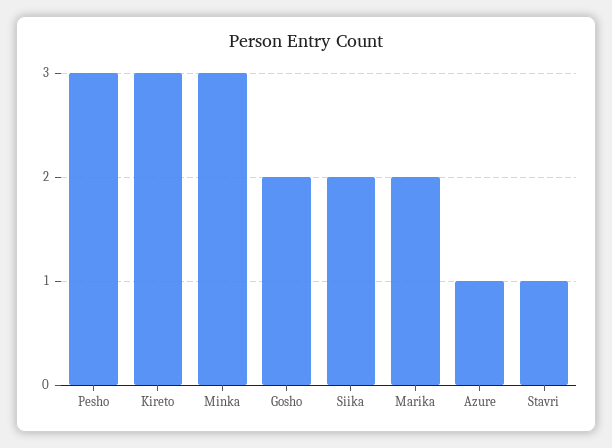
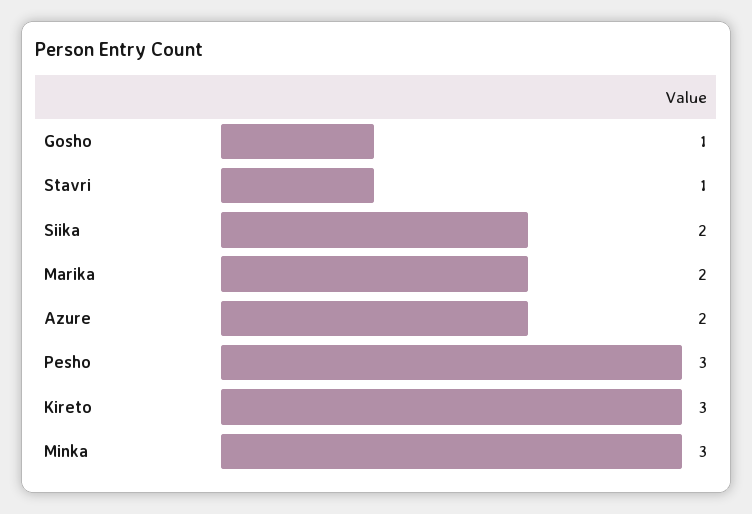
  {
    "Pesho": 3,
    "Kireto": 3,
    "Minka": 3,
-   "Gosho": 2,
+   "Gosho": 1,
    "Siika": 2,
    "Marika": 2,
-   "Azure": 1,
+   "Azure": 2,
    "Stavri": 1
  }

